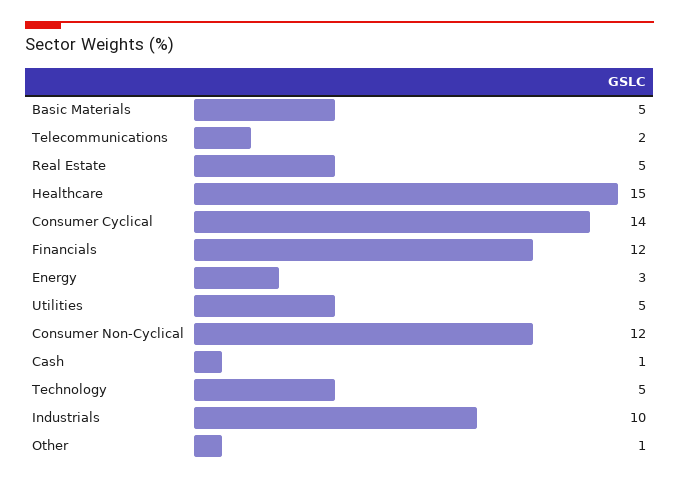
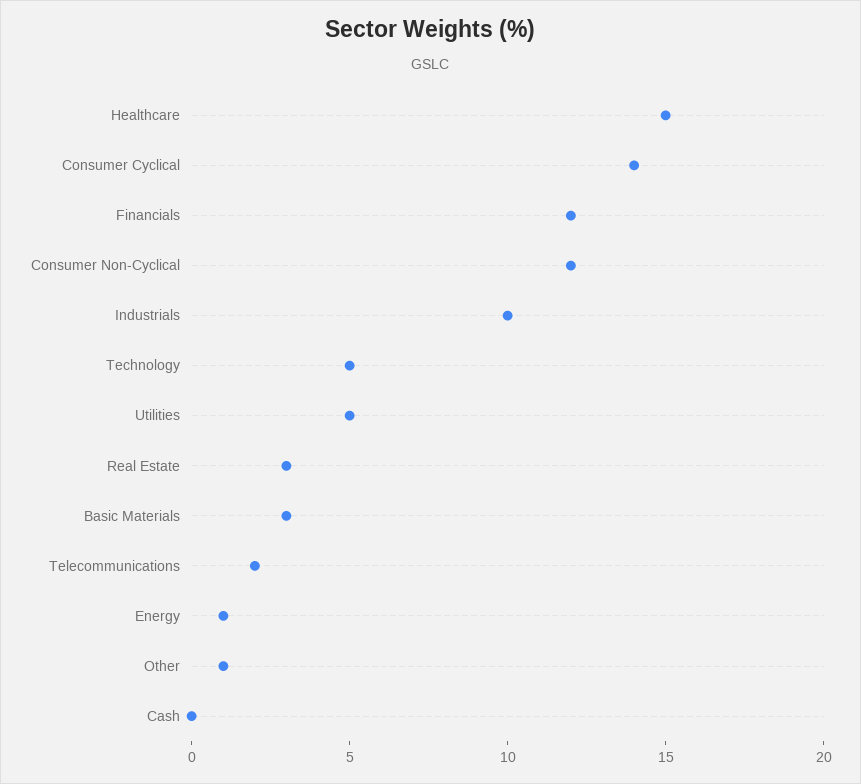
  {
-   "Basic Materials": 5,
+   "Basic Materials": 3,
    "Telecommunications": 2,
-   "Real Estate": 5,
+   "Real Estate": 3,
    "Healthcare": 15,
    "Consumer Cyclical": 14,
    "Financials": 12,
-   "Energy": 3,
+   "Energy": 1,
    "Utilities": 5,
    "Consumer Non-Cyclical": 12,
-   "Cash": 1,
+   "Cash": 0,
    "Technology": 5,
    "Industrials": 10,
    "Other": 1
  }

